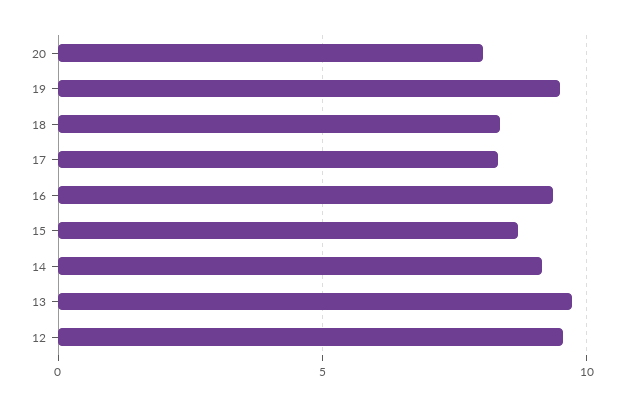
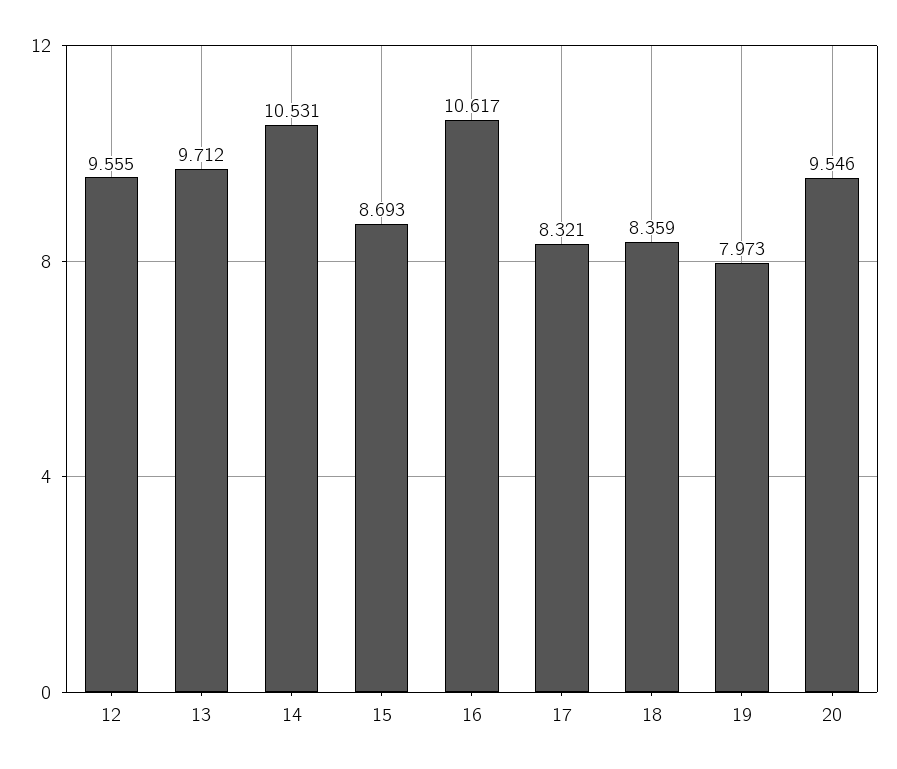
  {
-   "20": 8,
+   "20": 9.546,
-   "19": 9.5,
+   "19": 7.973,
    "18": 8.359,
    "17": 8.321,
-   "16": 9.5,
+   "16": 10.617,
    "15": 8.693,
-   "14": 9,
+   "14": 10.531,
    "13": 9.712,
    "12": 9.555
  }

